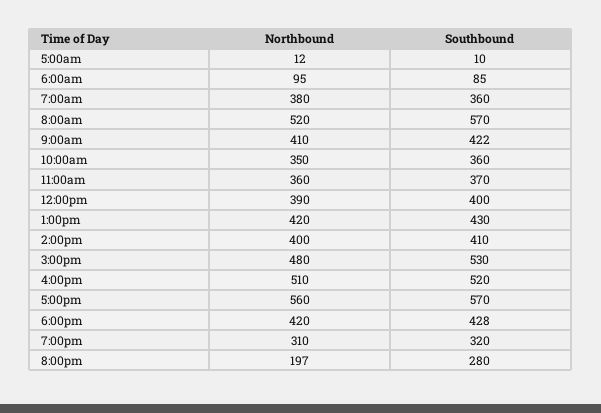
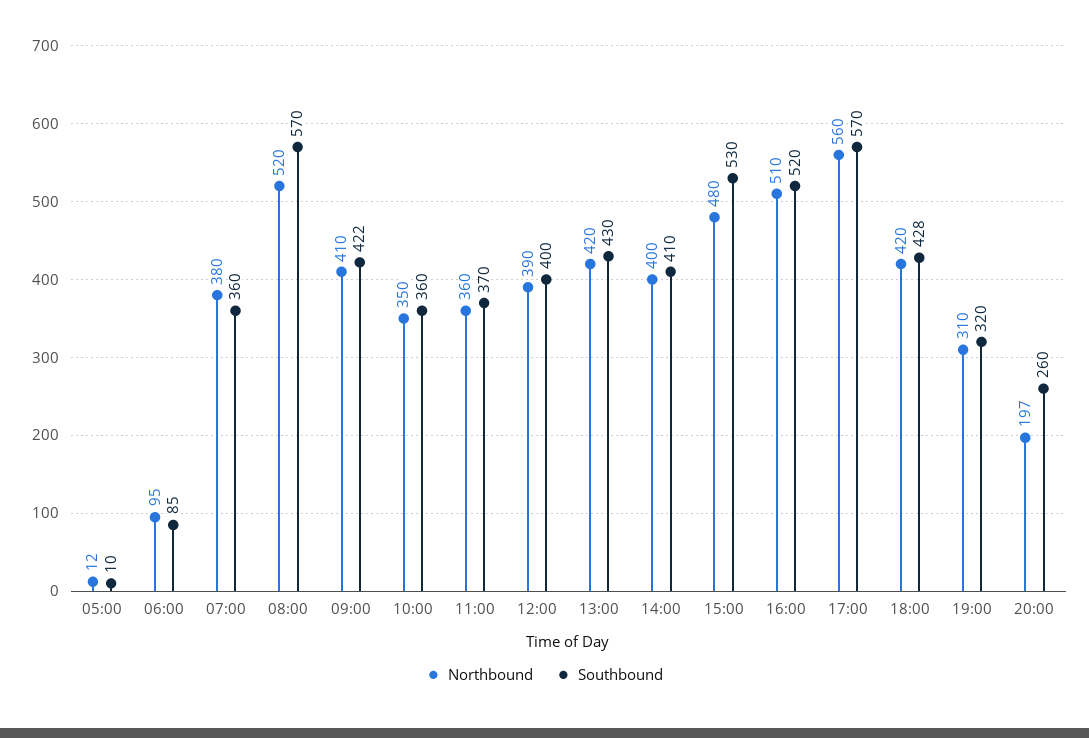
  {
    "Northbound": {
      "5:00am": 12,
      "6:00am": 95,
      "7:00am": 380,
      "8:00am": 520,
      "9:00am": 410,
      "10:00am": 350,
      "11:00am": 360,
      "12:00pm": 390,
      "1:00pm": 420,
      "2:00pm": 400,
      "3:00pm": 480,
      "4:00pm": 510,
      "5:00pm": 560,
      "6:00pm": 420,
      "7:00pm": 310,
      "8:00pm": 197
    },
    "Southbound": {
      "5:00am": 10,
      "6:00am": 85,
      "7:00am": 360,
      "8:00am": 570,
      "9:00am": 422,
      "10:00am": 360,
      "11:00am": 370,
      "12:00pm": 400,
      "1:00pm": 430,
      "2:00pm": 410,
      "3:00pm": 530,
      "4:00pm": 520,
      "5:00pm": 570,
      "6:00pm": 428,
      "7:00pm": 320,
-     "8:00pm": 280
+     "8:00pm": 260
    }
  }

